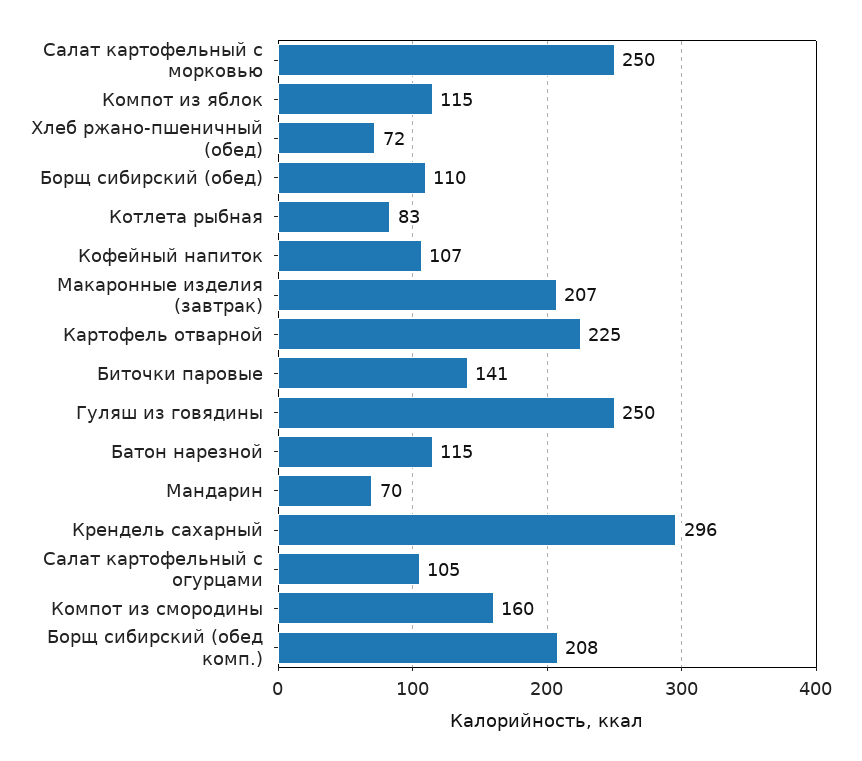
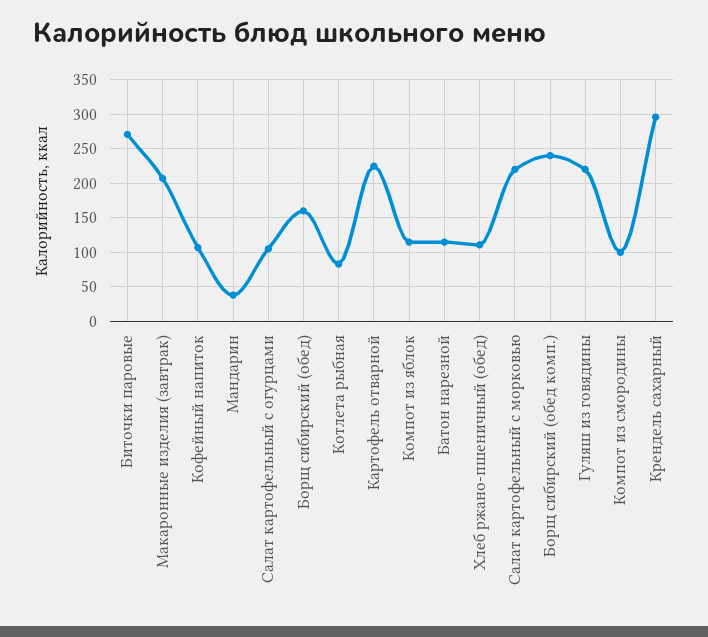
  {
-   "Салат картофельный с морковью": 250,
+   "Салат картофельный с морковью": 220,
    "Компот из яблок": 115,
-   "Хлеб ржано-пшеничный (обед)": 72,
+   "Хлеб ржано-пшеничный (обед)": 110,
-   "Борщ сибирский (обед)": 110,
+   "Борщ сибирский (обед)": 160,
    "Котлета рыбная": 83,
    "Кофейный напиток": 107,
    "Макаронные изделия (завтрак)": 207,
    "Картофель отварной": 225,
-   "Биточки паровые": 141,
+   "Биточки паровые": 270,
-   "Гуляш из говядины": 250,
+   "Гуляш из говядины": 220,
    "Батон нарезной": 115,
-   "Мандарин": 70,
+   "Мандарин": 40,
    "Крендель сахарный": 296,
    "Салат картофельный с огурцами": 105,
-   "Компот из смородины": 160,
+   "Компот из смородины": 100,
-   "Борщ сибирский (обед комп.)": 208
+   "Борщ сибирский (обед комп.)": 240
  }

